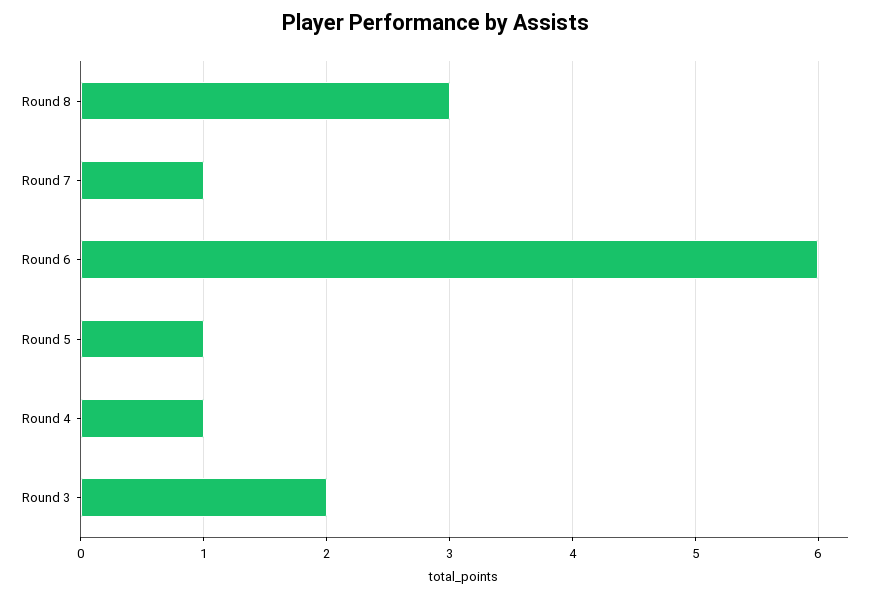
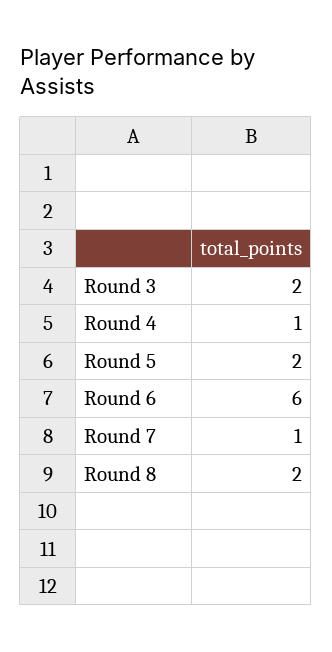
  {
-   "Round 8": 3,
+   "Round 8": 2,
    "Round 7": 1,
    "Round 6": 6,
-   "Round 5": 1,
+   "Round 5": 2,
    "Round 4": 1,
    "Round 3": 2
  }

